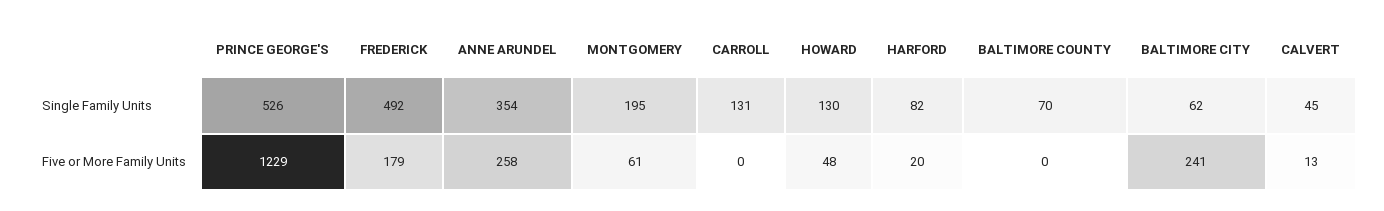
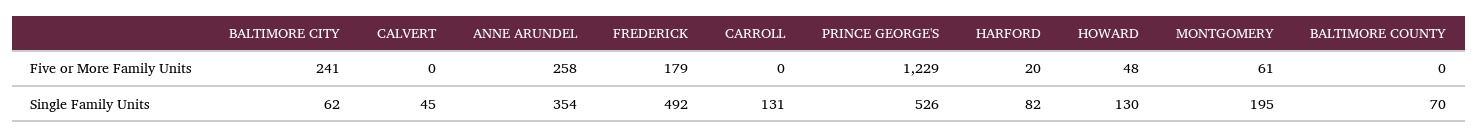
  {
    "PRINCE GEORGE'S": {
      "Single Family Units": 526,
      "Five or More Family Units": 1229
    },
    "FREDERICK": {
      "Single Family Units": 492,
      "Five or More Family Units": 179
    },
    "ANNE ARUNDEL": {
      "Single Family Units": 354,
      "Five or More Family Units": 258
    },
    "MONTGOMERY": {
      "Single Family Units": 195,
      "Five or More Family Units": 61
    },
    "CARROLL": {
      "Single Family Units": 131,
      "Five or More Family Units": 0
    },
    "HOWARD": {
      "Single Family Units": 130,
      "Five or More Family Units": 48
    },
    "HARFORD": {
      "Single Family Units": 82,
      "Five or More Family Units": 20
    },
    "BALTIMORE COUNTY": {
      "Single Family Units": 70,
      "Five or More Family Units": 0
    },
    "BALTIMORE CITY": {
      "Single Family Units": 62,
      "Five or More Family Units": 241
    },
    "CALVERT": {
      "Single Family Units": 45,
-     "Five or More Family Units": 13
+     "Five or More Family Units": 0
    }
  }

